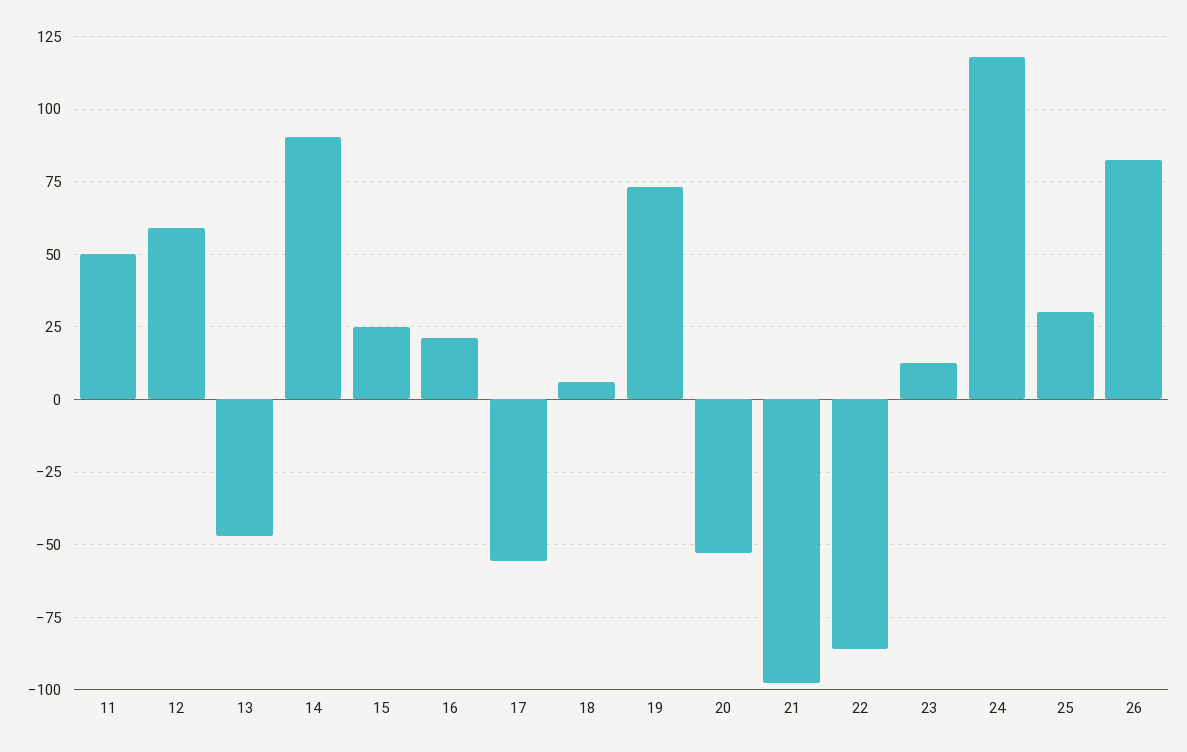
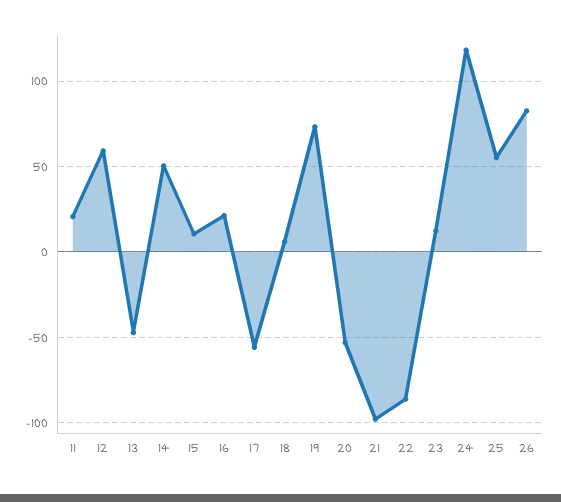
  {
-   "11": 50,
+   "11": 20,
    "12": 60,
    "13": -47.5,
-   "14": 90,
+   "14": 50,
-   "15": 25,
+   "15": 10,
    "16": 22.5,
    "17": -55,
    "18": 5,
    "19": 72.5,
    "20": -52.5,
    "21": -97.5,
    "22": -85,
    "23": 12.5,
    "24": 117.5,
-   "25": 30,
+   "25": 55,
    "26": 82.5
  }

